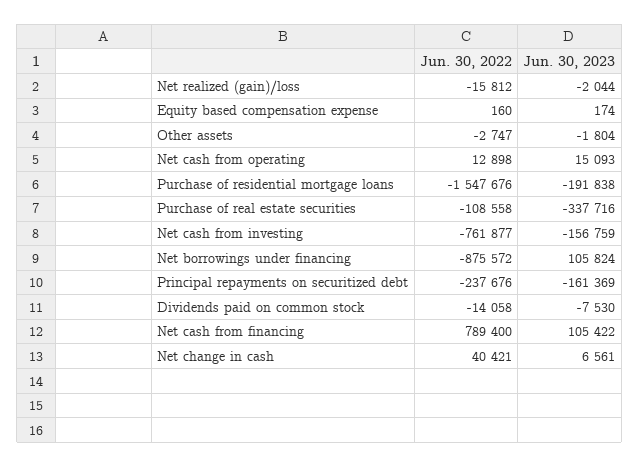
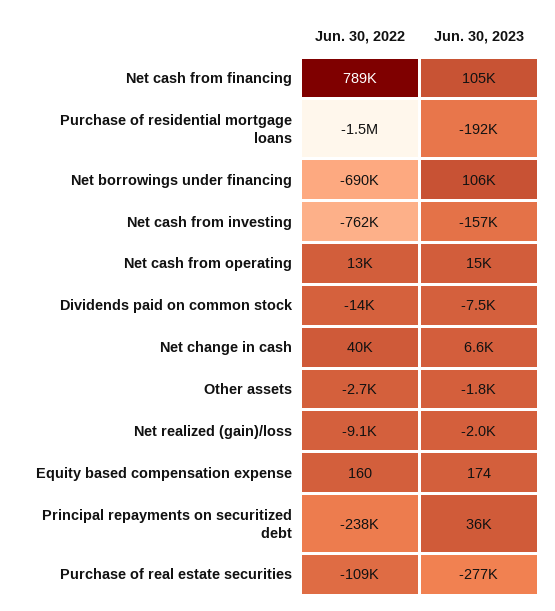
  {
    "Jun. 30, 2022": {
-     "Net realized (gain)/loss": -15812,
+     "Net realized (gain)/loss": -9100,
      "Equity based compensation expense": 160,
      "Other assets": -2747,
      "Net cash from operating": 12898,
      "Purchase of residential mortgage loans": -1547676,
      "Purchase of real estate securities": -108558,
      "Net cash from investing": -761877,
-     "Net borrowings under financing": -875572,
+     "Net borrowings under financing": -690000,
      "Principal repayments on securitized debt": -237676,
      "Dividends paid on common stock": -14058,
      "Net cash from financing": 789400,
      "Net change in cash": 40421
    },
    "Jun. 30, 2023": {
      "Net realized (gain)/loss": -2044,
      "Equity based compensation expense": 174,
      "Other assets": -1804,
      "Net cash from operating": 15093,
      "Purchase of residential mortgage loans": -191838,
-     "Purchase of real estate securities": -337716,
+     "Purchase of real estate securities": -277000,
      "Net cash from investing": -156759,
      "Net borrowings under financing": 105824,
-     "Principal repayments on securitized debt": -161369,
+     "Principal repayments on securitized debt": 36000,
      "Dividends paid on common stock": -7530,
      "Net cash from financing": 105422,
      "Net change in cash": 6561
    }
  }

